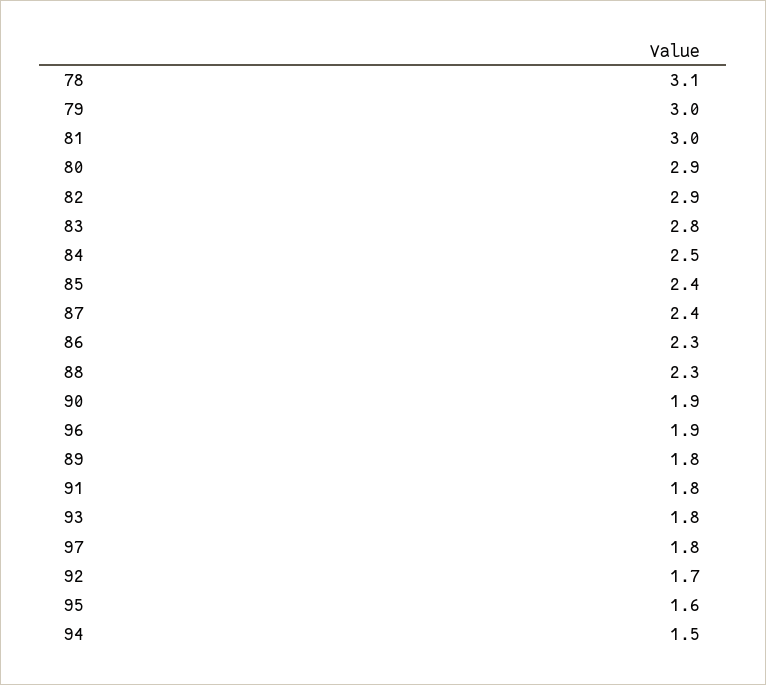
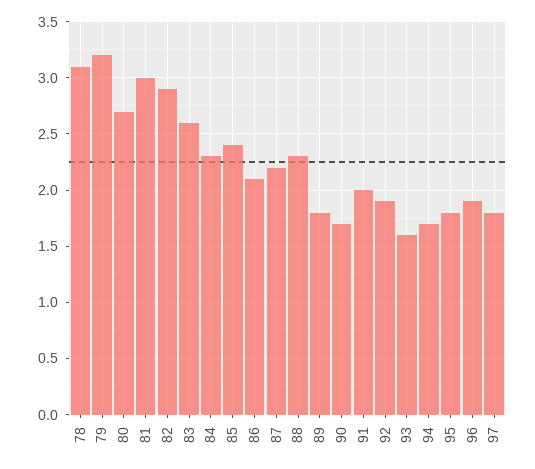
  {
    "78": 3.1,
-   "79": 3,
+   "79": 3.2,
    "81": 3,
-   "80": 2.9,
+   "80": 2.7,
    "82": 2.9,
-   "83": 2.8,
+   "83": 2.6,
-   "84": 2.5,
+   "84": 2.3,
    "85": 2.4,
-   "87": 2.4,
+   "87": 2.2,
-   "86": 2.3,
+   "86": 2.1,
    "88": 2.3,
-   "90": 1.9,
+   "90": 1.7,
    "96": 1.9,
    "89": 1.8,
-   "91": 1.8,
+   "91": 2,
-   "93": 1.8,
+   "93": 1.6,
    "97": 1.8,
-   "92": 1.7,
+   "92": 1.9,
-   "95": 1.6,
+   "95": 1.8,
-   "94": 1.5
+   "94": 1.7
  }

